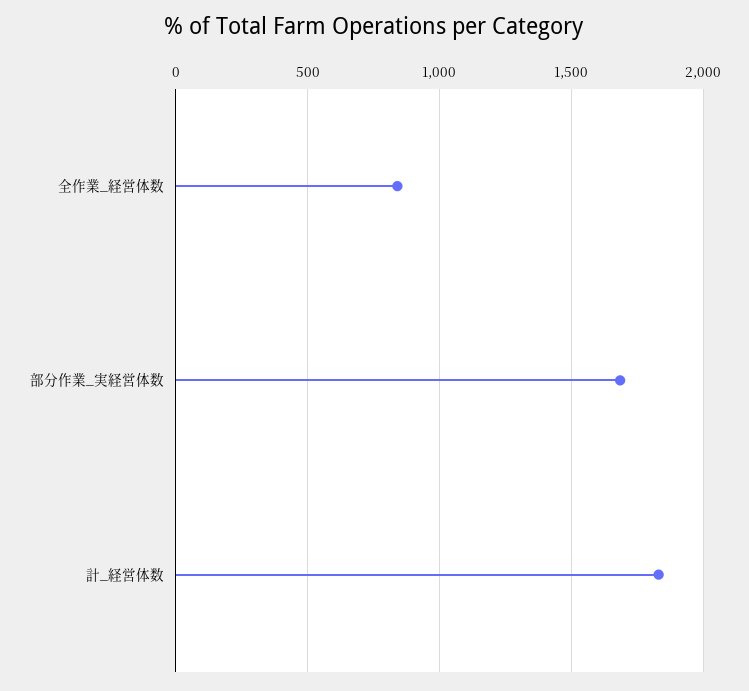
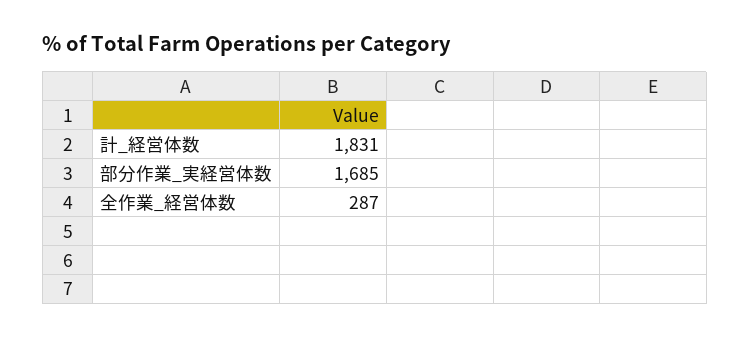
  {
-   "全作業_経営体数": 850,
+   "全作業_経営体数": 287,
    "部分作業_実経営体数": 1685,
    "計_経営体数": 1831
  }

